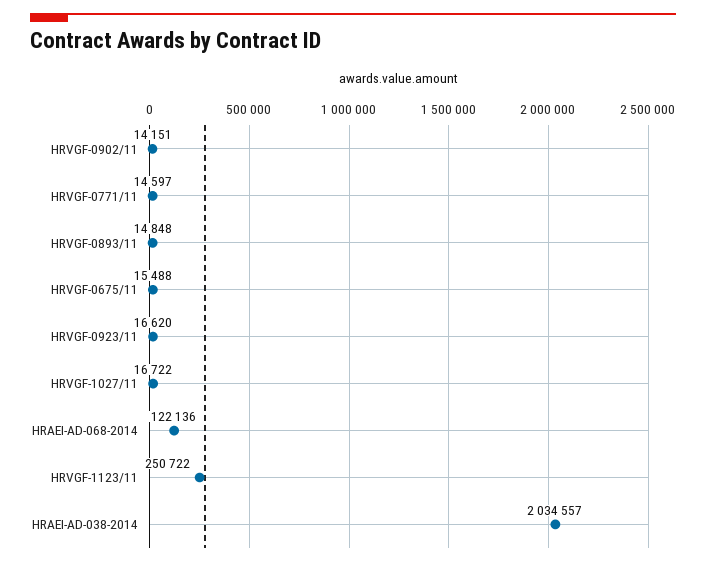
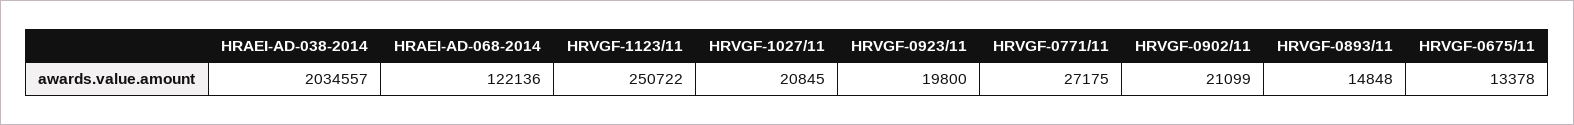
  {
-   "HRVGF-0902/11": 14151,
+   "HRVGF-0902/11": 21099,
-   "HRVGF-0771/11": 14597,
+   "HRVGF-0771/11": 27175,
    "HRVGF-0893/11": 14848,
-   "HRVGF-0675/11": 15488,
+   "HRVGF-0675/11": 13378,
-   "HRVGF-0923/11": 16620,
+   "HRVGF-0923/11": 19800,
-   "HRVGF-1027/11": 16722,
+   "HRVGF-1027/11": 20845,
    "HRAEI-AD-068-2014": 122136,
    "HRVGF-1123/11": 250722,
    "HRAEI-AD-038-2014": 2034557
  }

